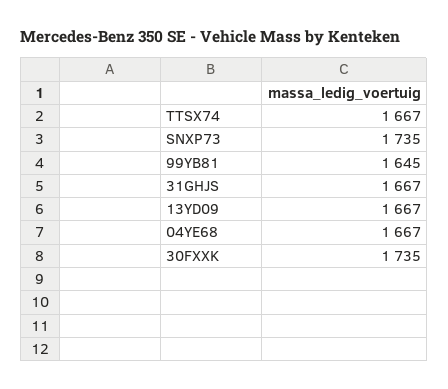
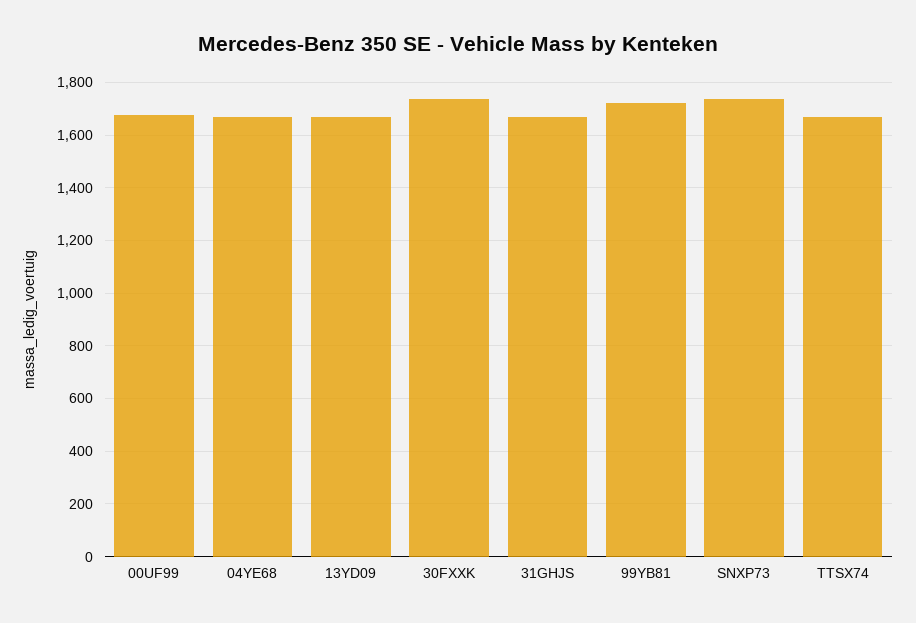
  {
    "TTSX74": 1667,
    "SNXP73": 1735,
-   "99YB81": 1645,
+   "99YB81": 1725,
    "31GHJS": 1667,
    "13YD09": 1667,
    "04YE68": 1667,
-   "30FXXK": 1735
+   "30FXXK": 1735,
+   "00UF99": 1675
  }

